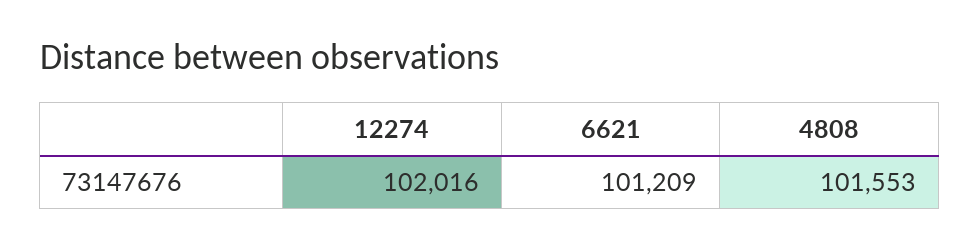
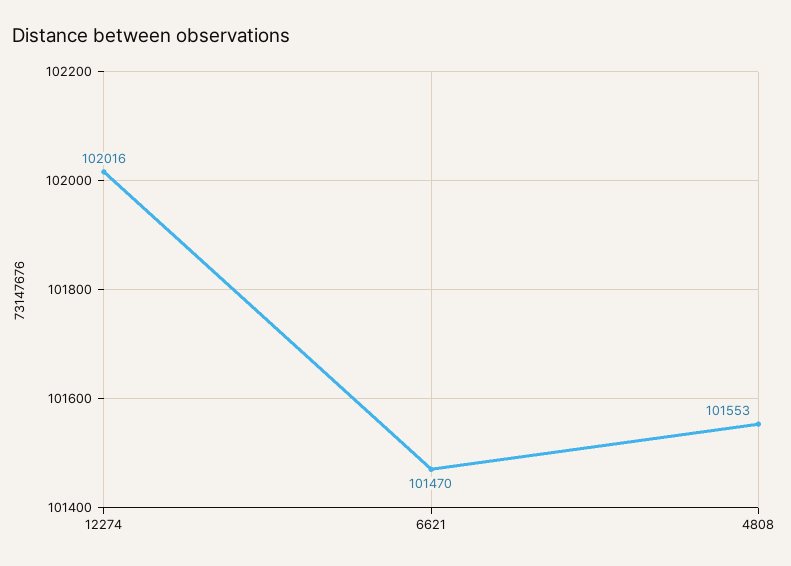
  {
    "12274": 102016,
-   "6621": 101209,
+   "6621": 101470,
    "4808": 101553
  }

